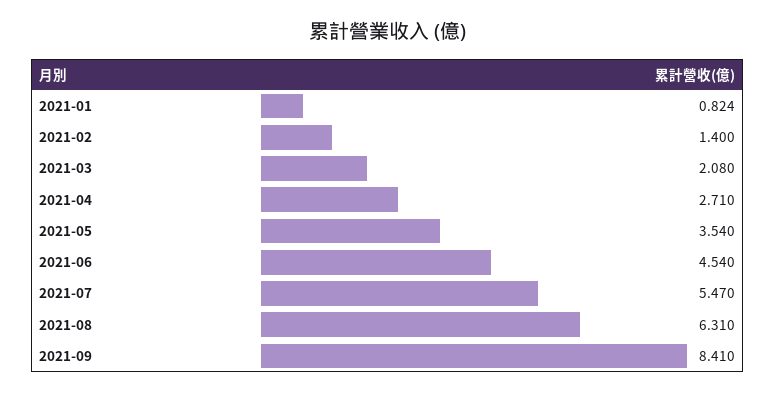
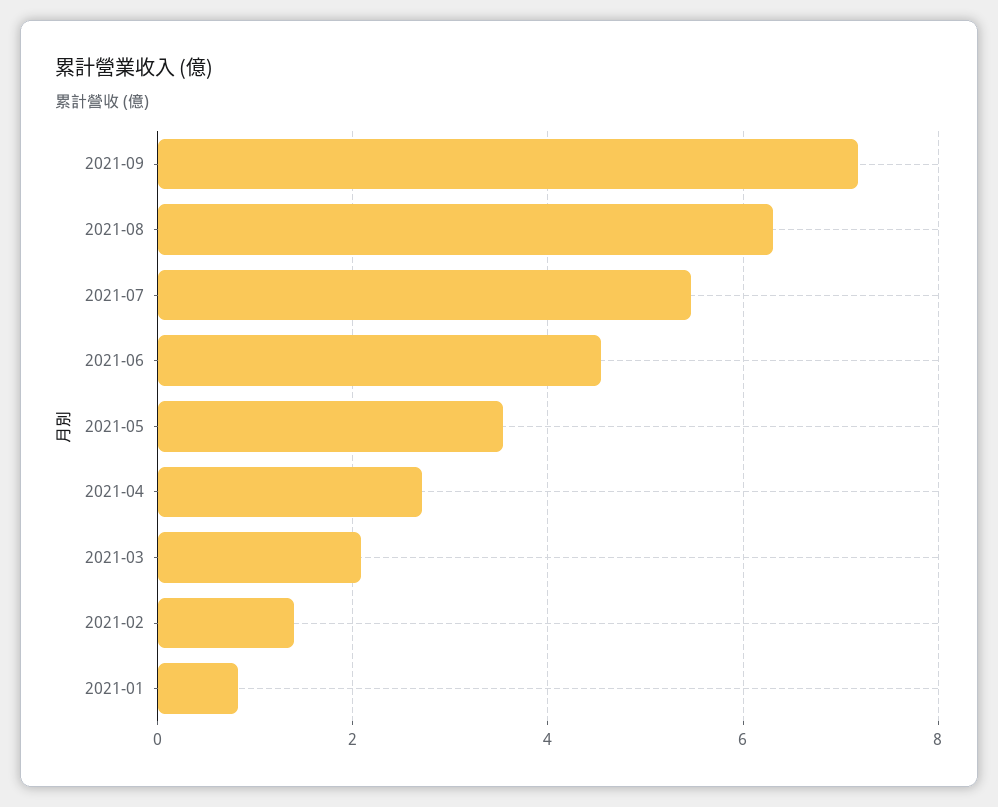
  {
    "2021-01": 0.824,
    "2021-02": 1.4,
    "2021-03": 2.08,
    "2021-04": 2.71,
    "2021-05": 3.54,
    "2021-06": 4.54,
    "2021-07": 5.47,
    "2021-08": 6.31,
-   "2021-09": 8.41
+   "2021-09": 7.2
  }

